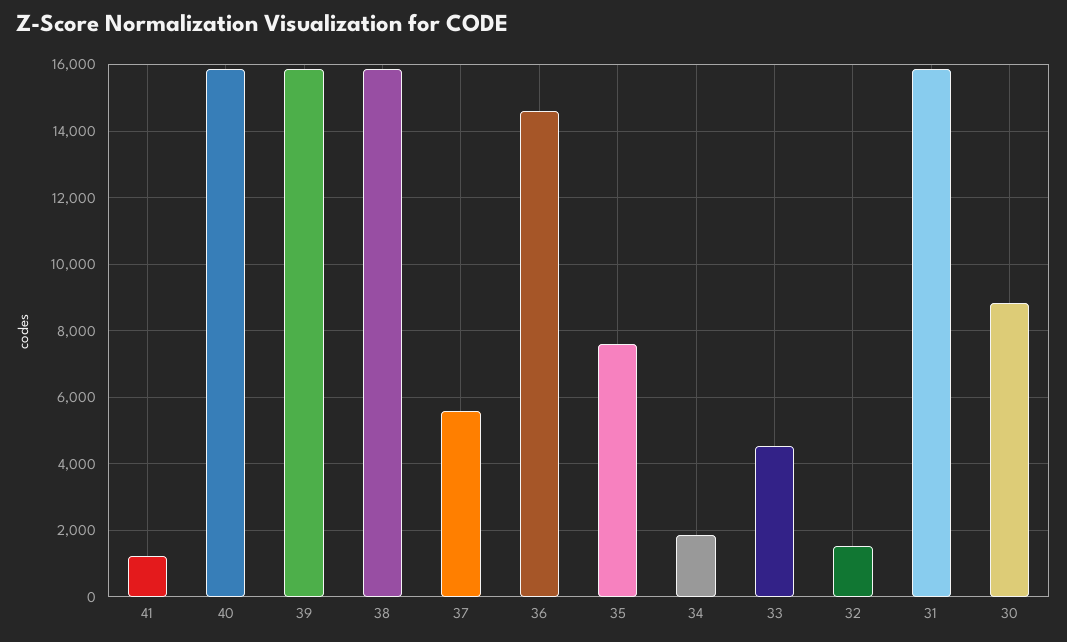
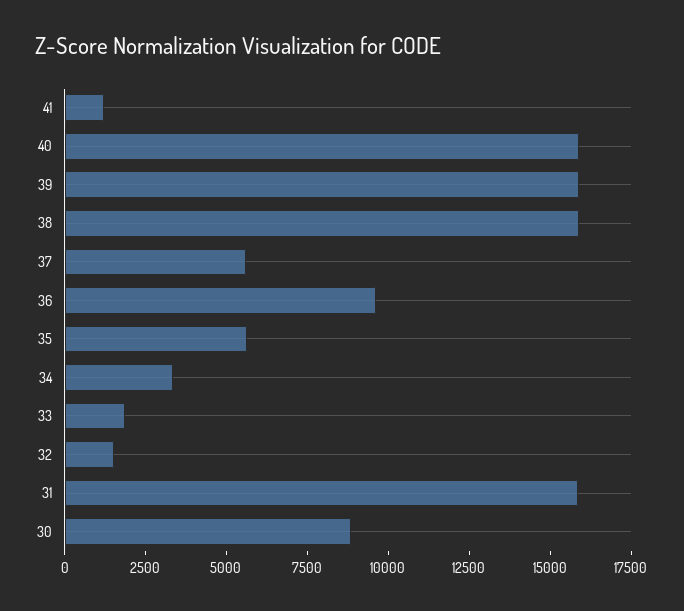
  {
    "41": 1200,
    "40": 15800,
    "39": 15800,
    "38": 15800,
    "37": 5600,
-   "36": 14600,
+   "36": 9500,
-   "35": 7600,
+   "35": 5500,
-   "34": 1800,
+   "34": 3500,
-   "33": 4600,
+   "33": 2000,
    "32": 1600,
    "31": 15800,
    "30": 8800
  }

